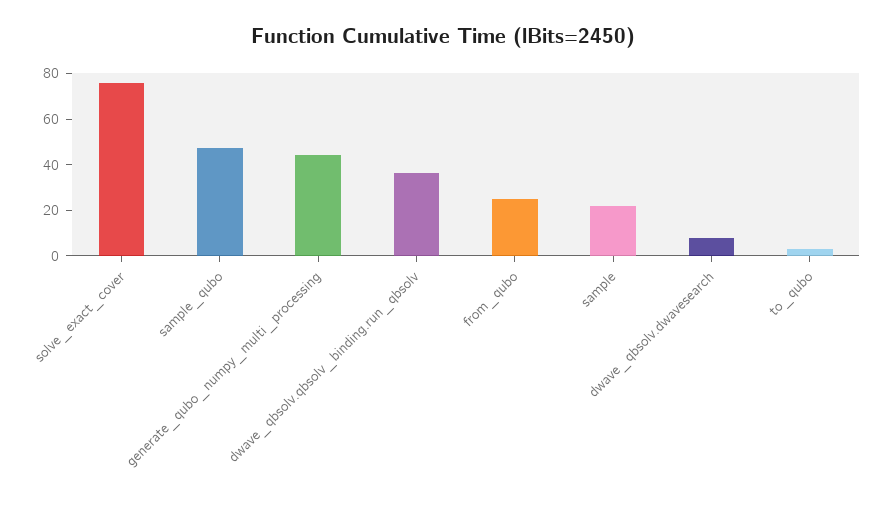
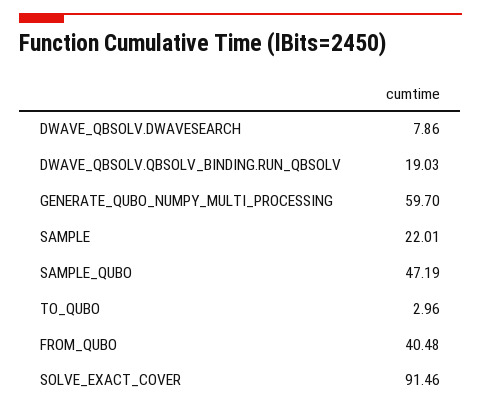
  {
-   "solve_exact_cover": 75,
+   "solve_exact_cover": 91.46,
    "sample_qubo": 47.19,
-   "generate_qubo_numpy_multi_processing": 45,
+   "generate_qubo_numpy_multi_processing": 59.7,
-   "dwave_qbsolv.qbsolv_binding.run_qbsolv": 35,
+   "dwave_qbsolv.qbsolv_binding.run_qbsolv": 19.03,
-   "from_qubo": 25,
+   "from_qubo": 40.48,
    "sample": 22.01,
    "dwave_qbsolv.dwavesearch": 7.86,
    "to_qubo": 2.96
  }

